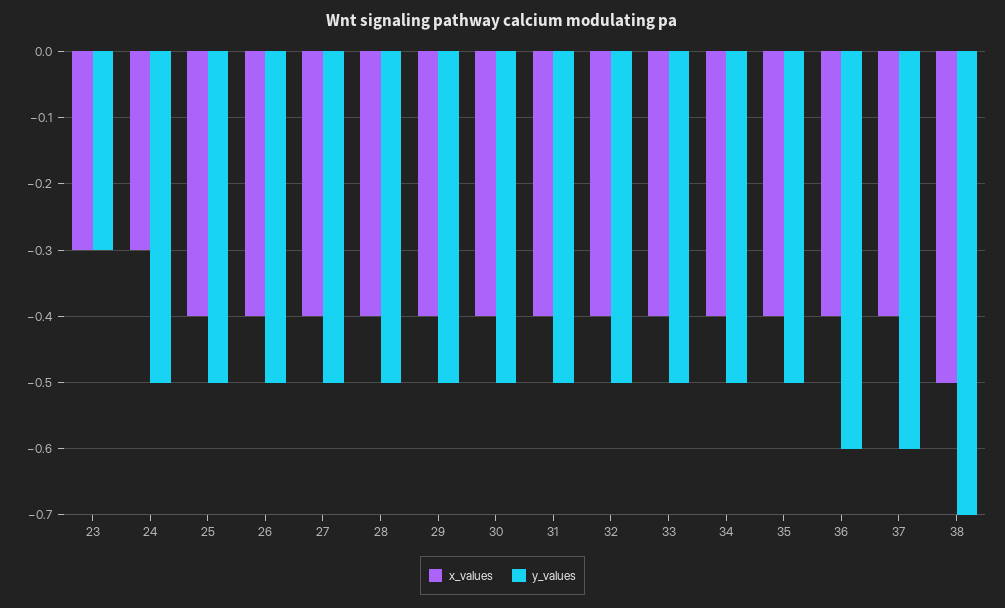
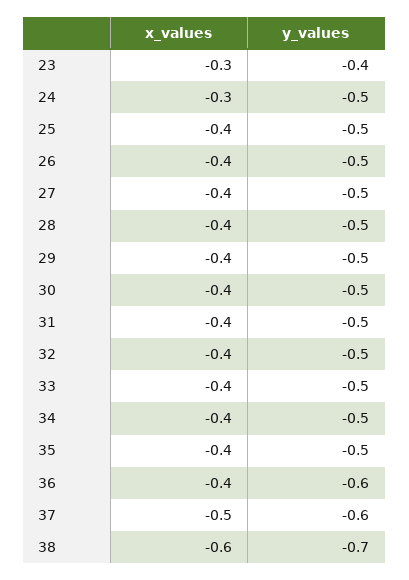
  {
    "x_values": {
      "23": -0.3,
      "24": -0.3,
      "25": -0.4,
      "26": -0.4,
      "27": -0.4,
      "28": -0.4,
      "29": -0.4,
      "30": -0.4,
      "31": -0.4,
      "32": -0.4,
      "33": -0.4,
      "34": -0.4,
      "35": -0.4,
      "36": -0.4,
-     "37": -0.4,
+     "37": -0.5,
-     "38": -0.5
+     "38": -0.6
    },
    "y_values": {
-     "23": -0.3,
+     "23": -0.4,
      "24": -0.5,
      "25": -0.5,
      "26": -0.5,
      "27": -0.5,
      "28": -0.5,
      "29": -0.5,
      "30": -0.5,
      "31": -0.5,
      "32": -0.5,
      "33": -0.5,
      "34": -0.5,
      "35": -0.5,
      "36": -0.6,
      "37": -0.6,
      "38": -0.7
    }
  }

